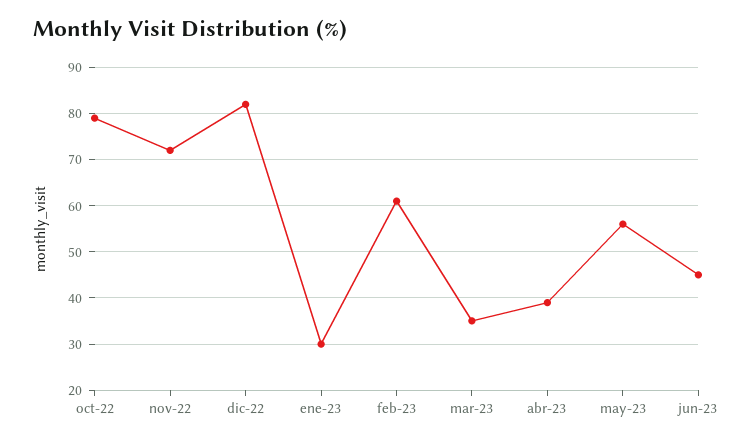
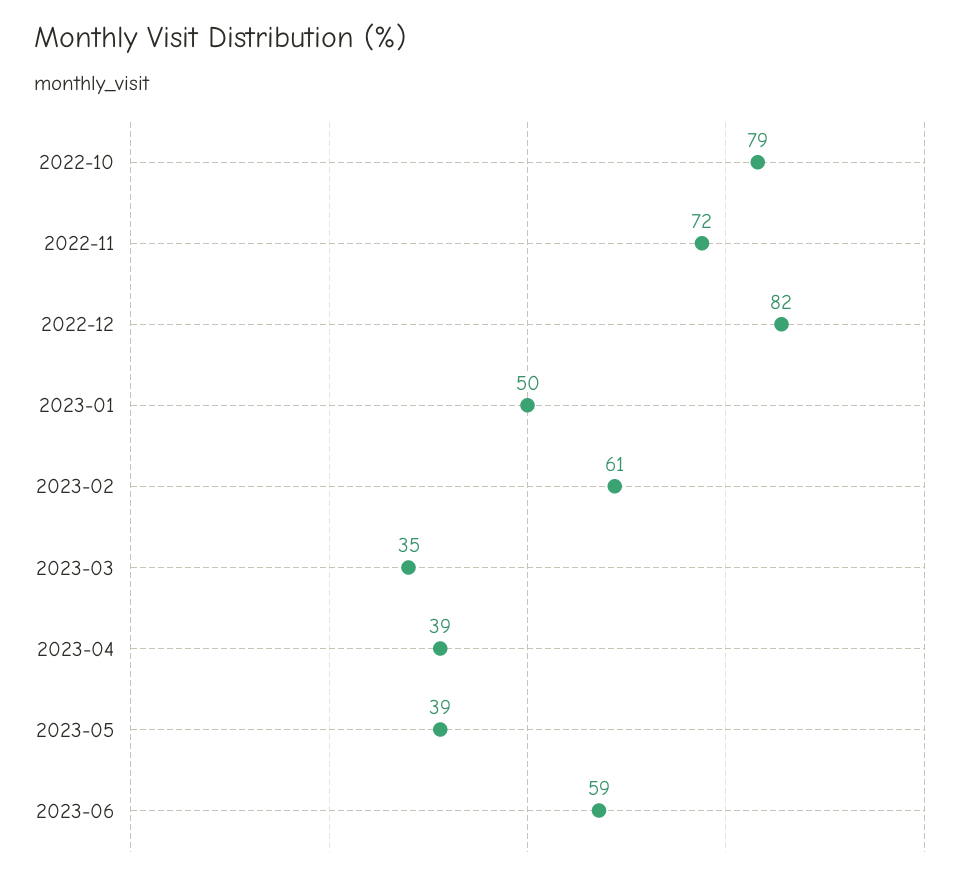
  {
    "oct-22": 79,
    "nov-22": 72,
    "dic-22": 82,
-   "ene-23": 30,
+   "ene-23": 50,
    "feb-23": 61,
    "mar-23": 35,
    "abr-23": 39,
-   "may-23": 55,
+   "may-23": 39,
-   "jun-23": 45
+   "jun-23": 59
  }

